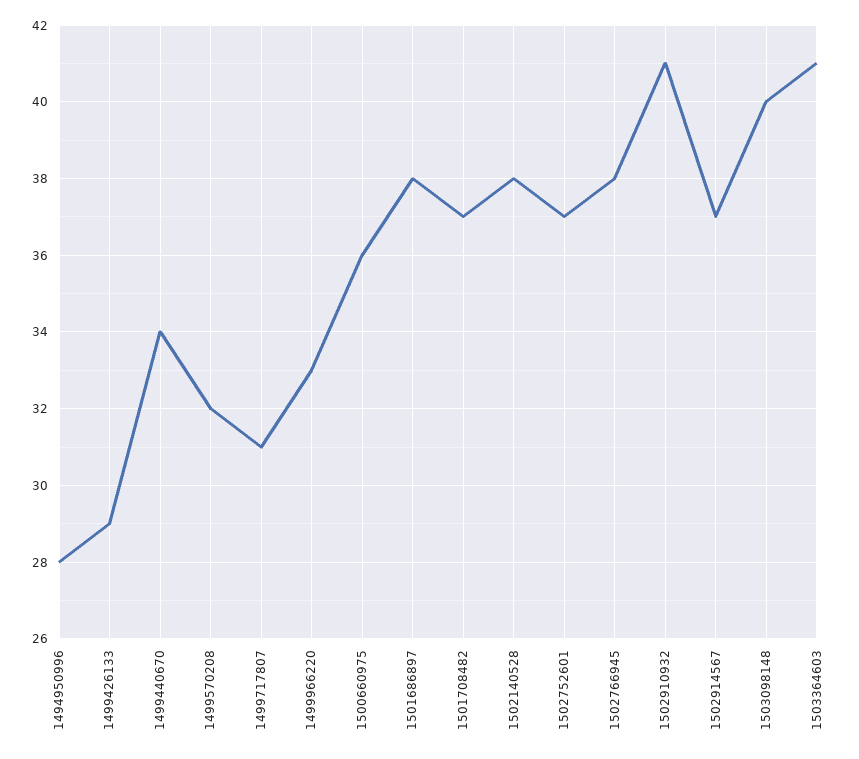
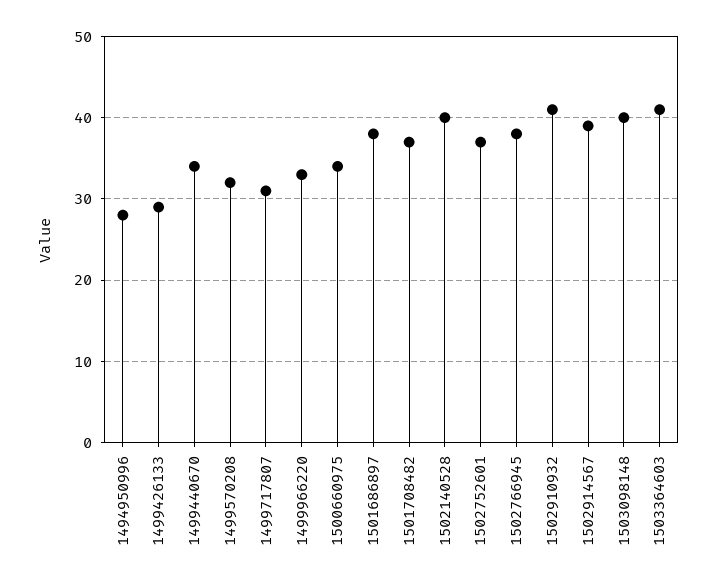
  {
    "1494950996": 28,
    "1499426133": 29,
    "1499440670": 34,
    "1499570208": 32,
    "1499717807": 31,
    "1499966220": 33,
-   "1500660975": 36,
+   "1500660975": 34,
    "1501686897": 38,
    "1501708482": 37,
-   "1502140528": 38,
+   "1502140528": 40,
    "1502752601": 37,
    "1502766945": 38,
    "1502910932": 41,
-   "1502914567": 37,
+   "1502914567": 39,
    "1503098148": 40,
    "1503364603": 41
  }

